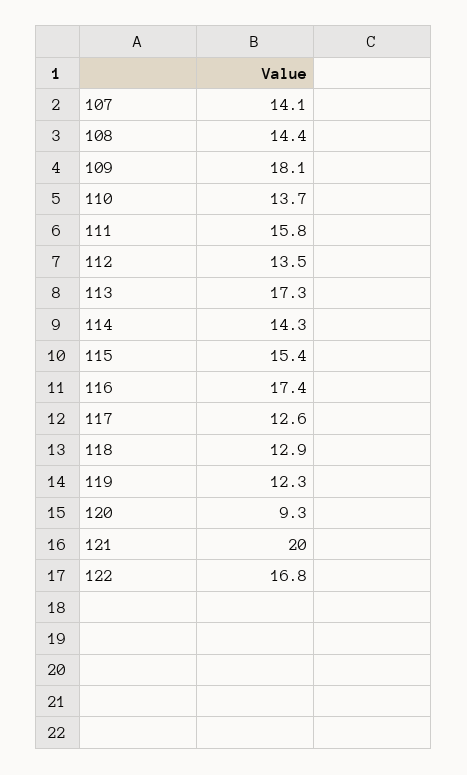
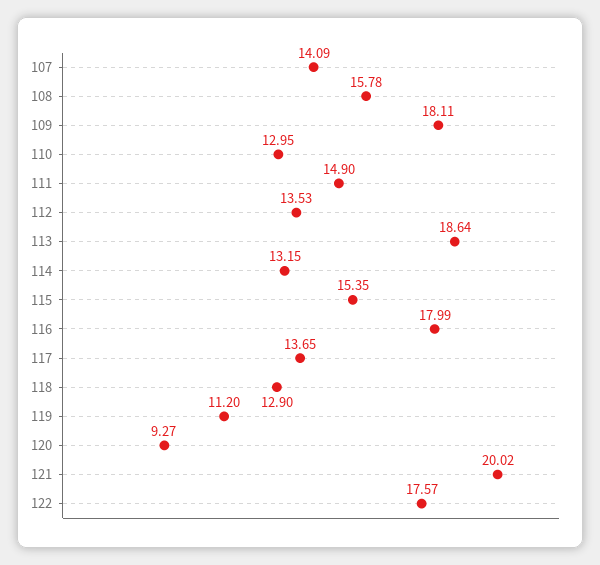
  {
    "107": 14.09,
-   "108": 14.4,
+   "108": 15.78,
    "109": 18.11,
-   "110": 13.7,
+   "110": 12.95,
-   "111": 15.8,
+   "111": 14.9,
    "112": 13.53,
-   "113": 17.3,
+   "113": 18.64,
-   "114": 14.3,
+   "114": 13.15,
    "115": 15.35,
-   "116": 17.4,
+   "116": 17.99,
-   "117": 12.6,
+   "117": 13.65,
    "118": 12.9,
-   "119": 12.3,
+   "119": 11.2,
    "120": 9.27,
    "121": 20.02,
-   "122": 16.8
+   "122": 17.57
  }

